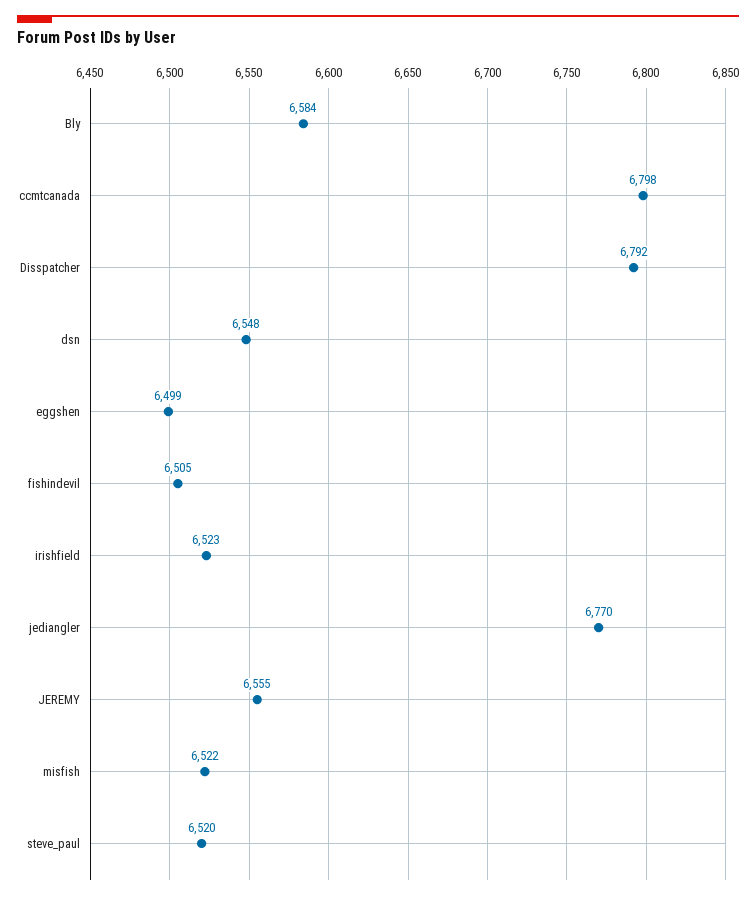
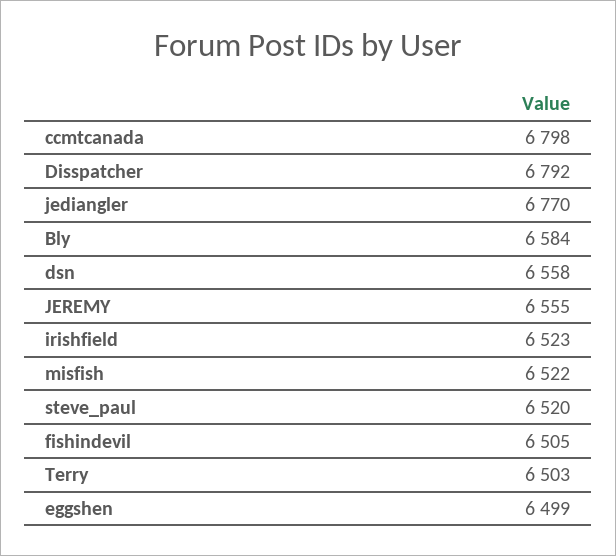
  {
    "Bly": 6584,
    "ccmtcanada": 6798,
    "Disspatcher": 6792,
-   "dsn": 6548,
+   "dsn": 6558,
    "eggshen": 6499,
    "fishindevil": 6505,
    "irishfield": 6523,
    "jediangler": 6770,
    "JEREMY": 6555,
    "misfish": 6522,
-   "steve_paul": 6520
+   "steve_paul": 6520,
+   "Terry": 6503
  }

